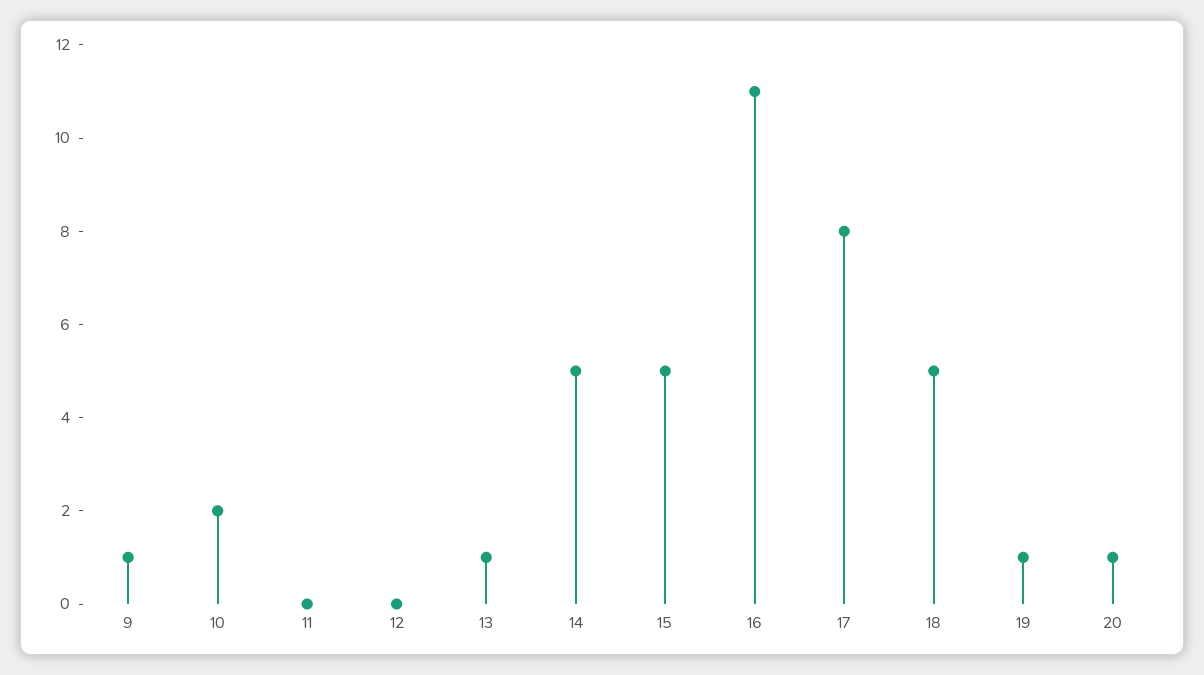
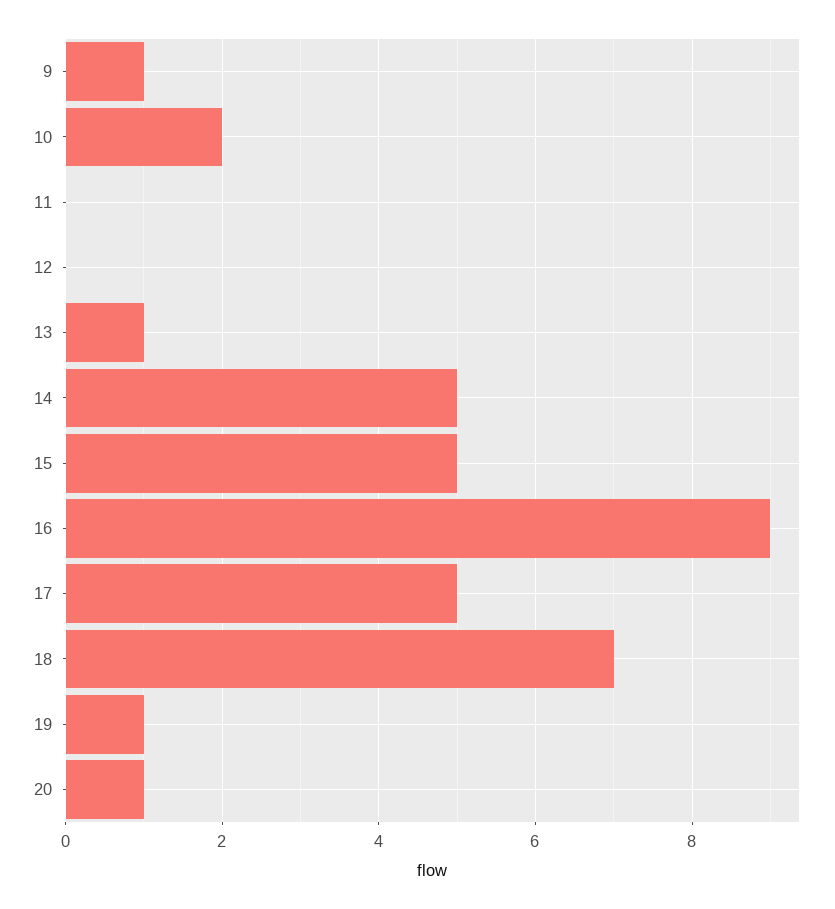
  {
    "9": 1,
    "10": 2,
    "11": 0,
    "12": 0,
    "13": 1,
    "14": 5,
    "15": 5,
-   "16": 11,
+   "16": 9,
-   "17": 8,
+   "17": 5,
-   "18": 5,
+   "18": 7,
    "19": 1,
    "20": 1
  }

